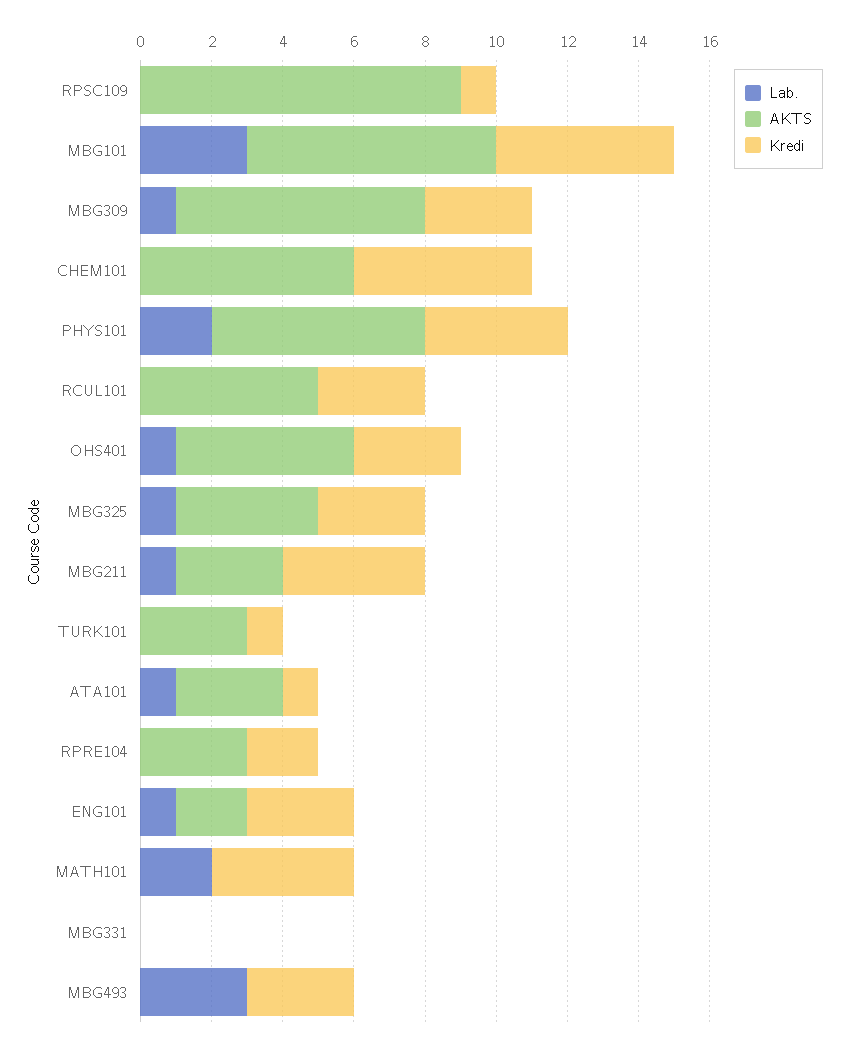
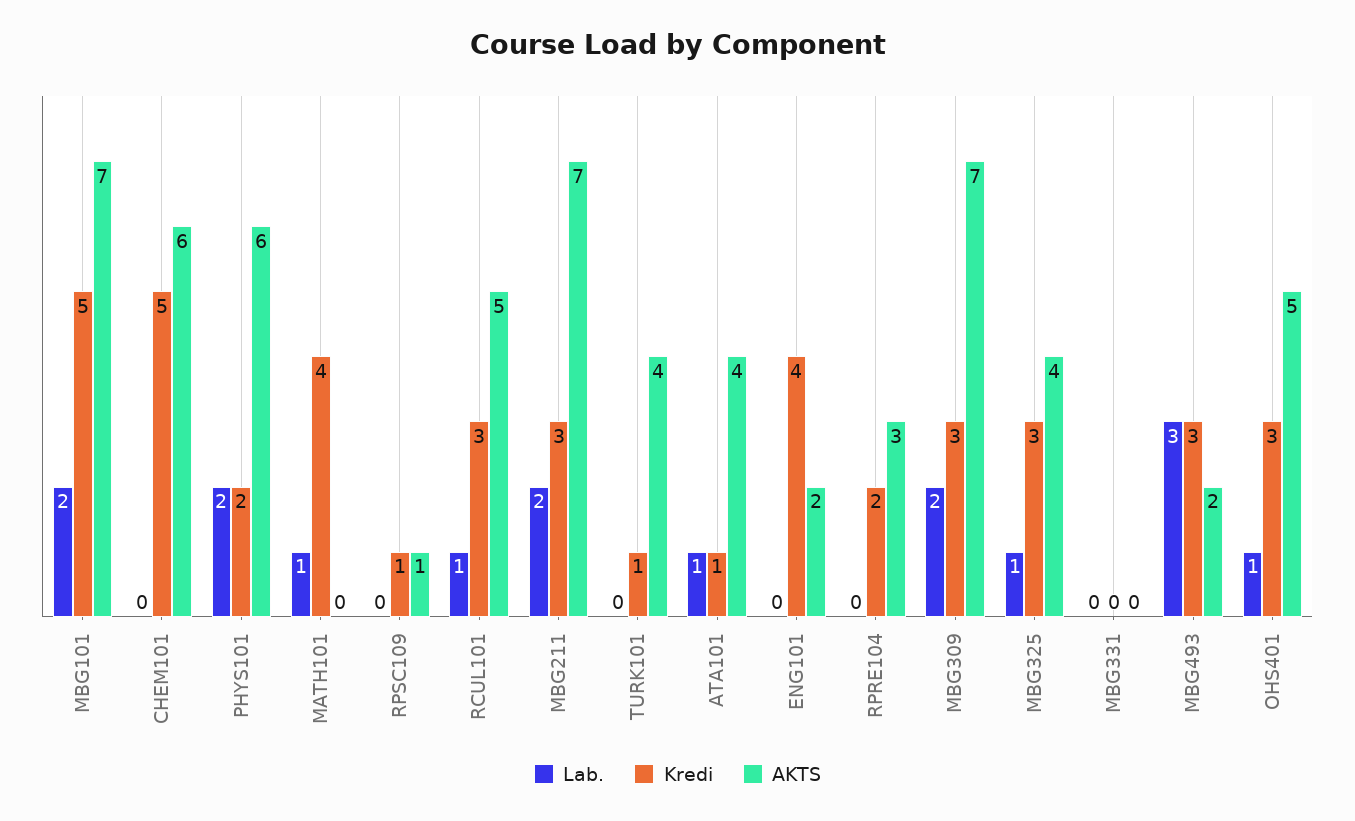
  {
    "Lab.": {
      "RPSC109": 0,
-     "MBG101": 3,
+     "MBG101": 2,
-     "MBG309": 1,
+     "MBG309": 2,
      "CHEM101": 0,
      "PHYS101": 2,
-     "RCUL101": 0,
+     "RCUL101": 1,
      "OHS401": 1,
      "MBG325": 1,
-     "MBG211": 1,
+     "MBG211": 2,
      "TURK101": 0,
      "ATA101": 1,
      "RPRE104": 0,
-     "ENG101": 1,
+     "ENG101": 0,
-     "MATH101": 2,
+     "MATH101": 1,
      "MBG331": 0,
      "MBG493": 3
    },
    "AKTS": {
-     "RPSC109": 9,
+     "RPSC109": 1,
      "MBG101": 7,
      "MBG309": 7,
      "CHEM101": 6,
      "PHYS101": 6,
      "RCUL101": 5,
      "OHS401": 5,
      "MBG325": 4,
-     "MBG211": 3,
+     "MBG211": 7,
-     "TURK101": 3,
+     "TURK101": 4,
-     "ATA101": 3,
+     "ATA101": 4,
      "RPRE104": 3,
      "ENG101": 2,
      "MATH101": 0,
      "MBG331": 0,
-     "MBG493": 0
+     "MBG493": 2
    },
    "Kredi": {
      "RPSC109": 1,
      "MBG101": 5,
      "MBG309": 3,
      "CHEM101": 5,
-     "PHYS101": 4,
+     "PHYS101": 2,
      "RCUL101": 3,
      "OHS401": 3,
      "MBG325": 3,
-     "MBG211": 4,
+     "MBG211": 3,
      "TURK101": 1,
      "ATA101": 1,
      "RPRE104": 2,
-     "ENG101": 3,
+     "ENG101": 4,
      "MATH101": 4,
      "MBG331": 0,
      "MBG493": 3
    }
  }

